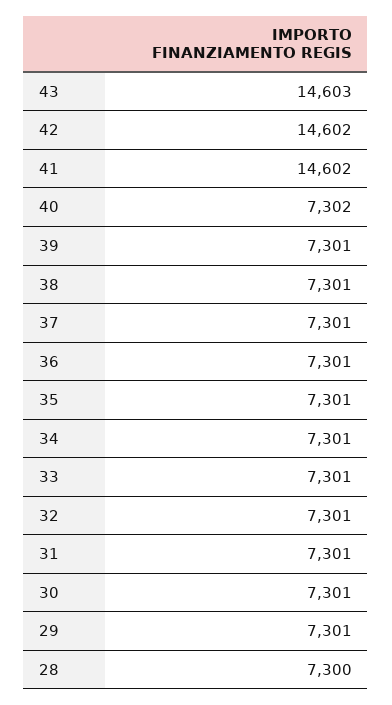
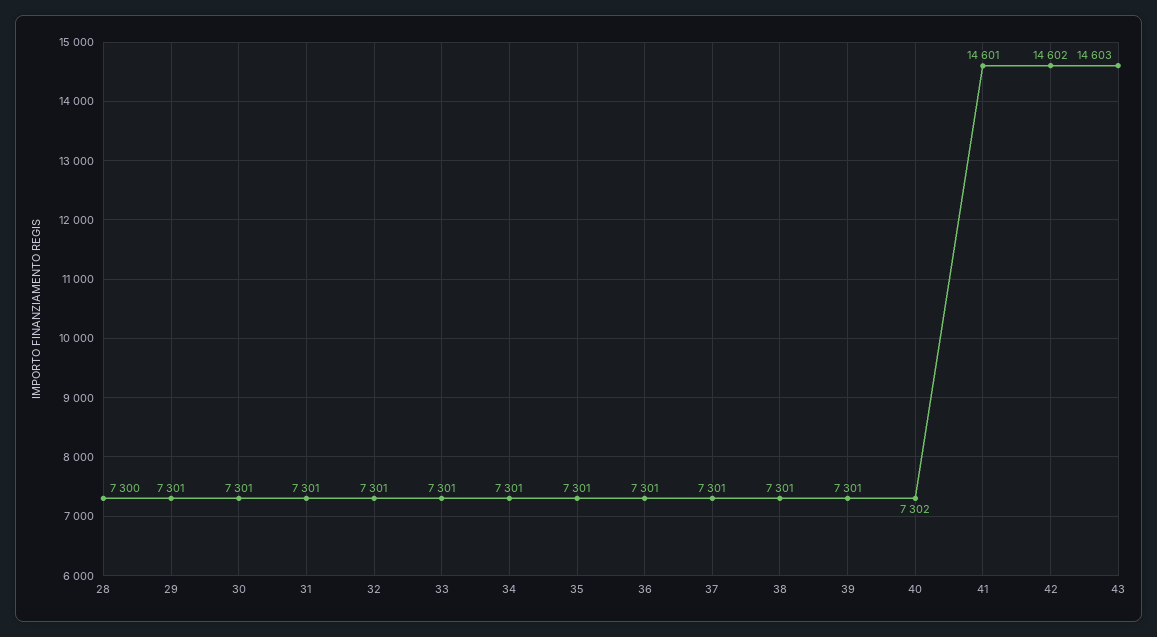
  {
    "43": 14603,
    "42": 14602,
-   "41": 14602,
+   "41": 14601,
    "40": 7302,
    "39": 7301,
    "38": 7301,
    "37": 7301,
    "36": 7301,
    "35": 7301,
    "34": 7301,
    "33": 7301,
    "32": 7301,
    "31": 7301,
    "30": 7301,
    "29": 7301,
    "28": 7300
  }

